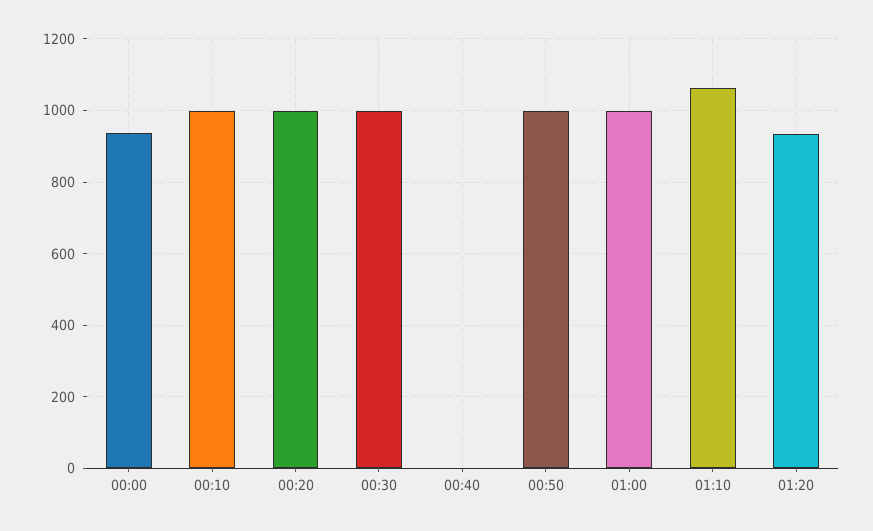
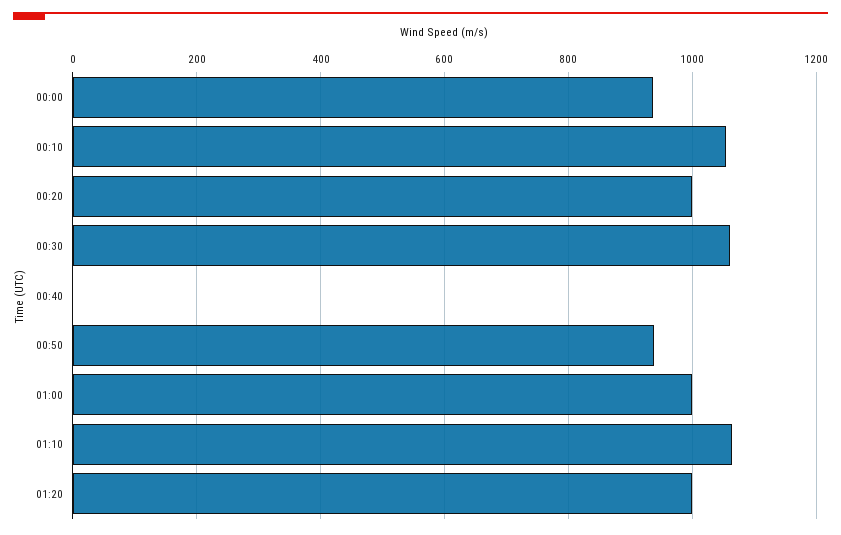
  {
    "00:00": 940,
-   "00:10": 1000,
+   "00:10": 1060,
    "00:20": 1000,
-   "00:30": 1000,
+   "00:30": 1060,
    "00:40": 0,
-   "00:50": 1000,
+   "00:50": 940,
    "01:00": 1000,
    "01:10": 1060,
-   "01:20": 940
+   "01:20": 1000
  }

